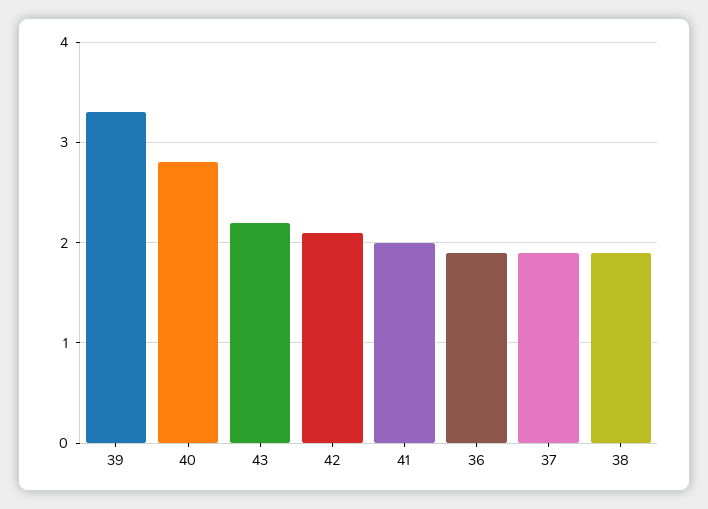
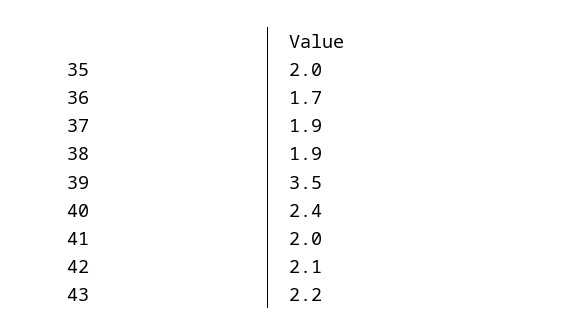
  {
-   "39": 3.3,
+   "39": 3.5,
-   "40": 2.8,
+   "40": 2.4,
    "43": 2.2,
    "42": 2.1,
    "41": 2,
-   "36": 1.9,
+   "36": 1.7,
    "37": 1.9,
-   "38": 1.9
+   "38": 1.9,
+   "35": 2
  }

